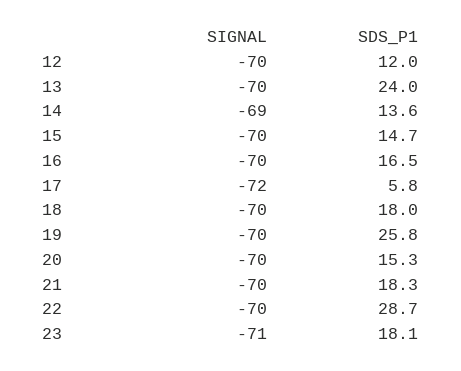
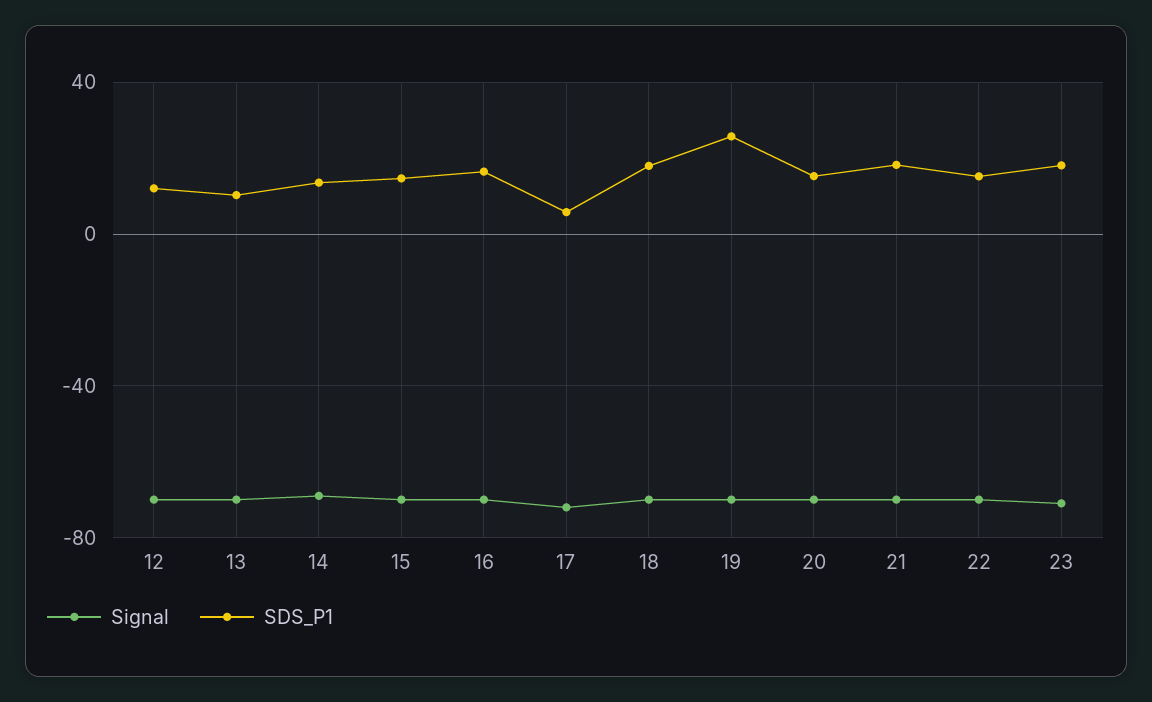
  {
    "SIGNAL": {
      "12": -70,
      "13": -70,
      "14": -69,
      "15": -70,
      "16": -70,
      "17": -72,
      "18": -70,
      "19": -70,
      "20": -70,
      "21": -70,
      "22": -70,
      "23": -71
    },
    "SDS_P1": {
      "12": 12,
-     "13": 24,
+     "13": 10,
      "14": 13.6,
      "15": 14.7,
      "16": 16.5,
      "17": 5.8,
      "18": 18,
      "19": 25.8,
      "20": 15.3,
      "21": 18.3,
-     "22": 28.7,
+     "22": 15,
      "23": 18.1
    }
  }

